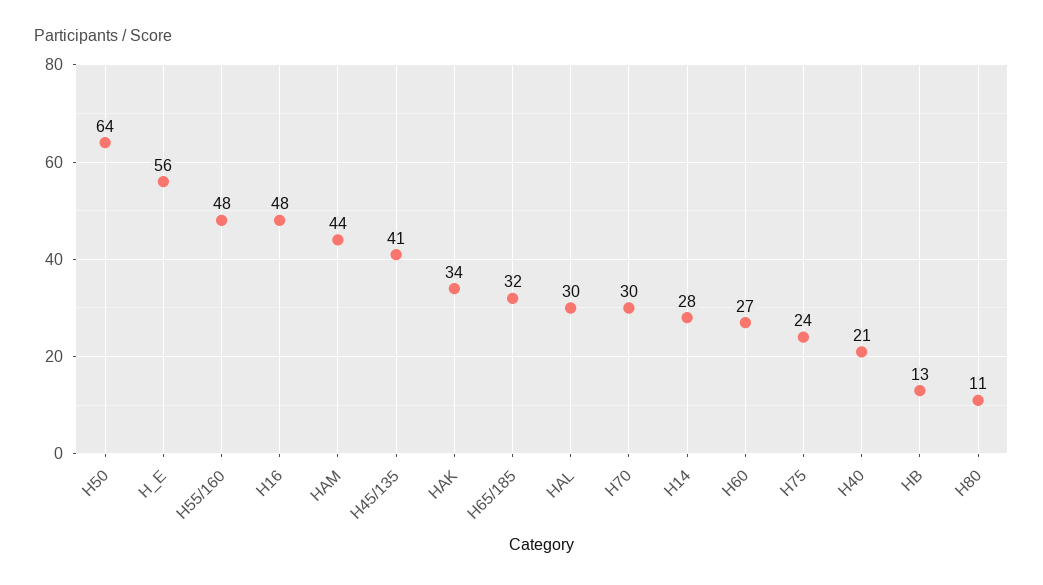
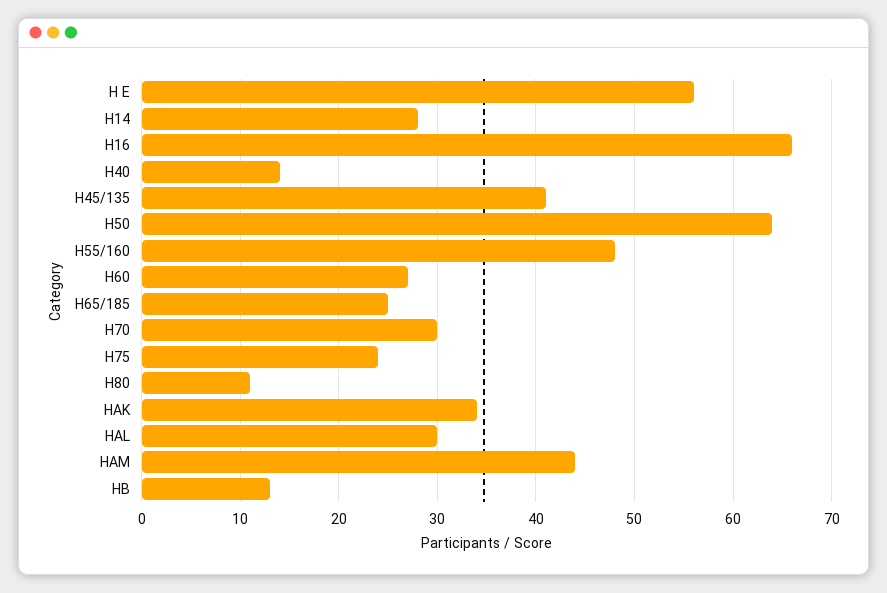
  {
    "H50": 64,
    "H_E": 56,
    "H55/160": 48,
-   "H16": 48,
+   "H16": 66,
    "HAM": 44,
    "H45/135": 41,
    "HAK": 34,
-   "H65/185": 32,
+   "H65/185": 25,
    "HAL": 30,
    "H70": 30,
    "H14": 28,
    "H60": 27,
    "H75": 24,
-   "H40": 21,
+   "H40": 14,
    "HB": 13,
    "H80": 11
  }

